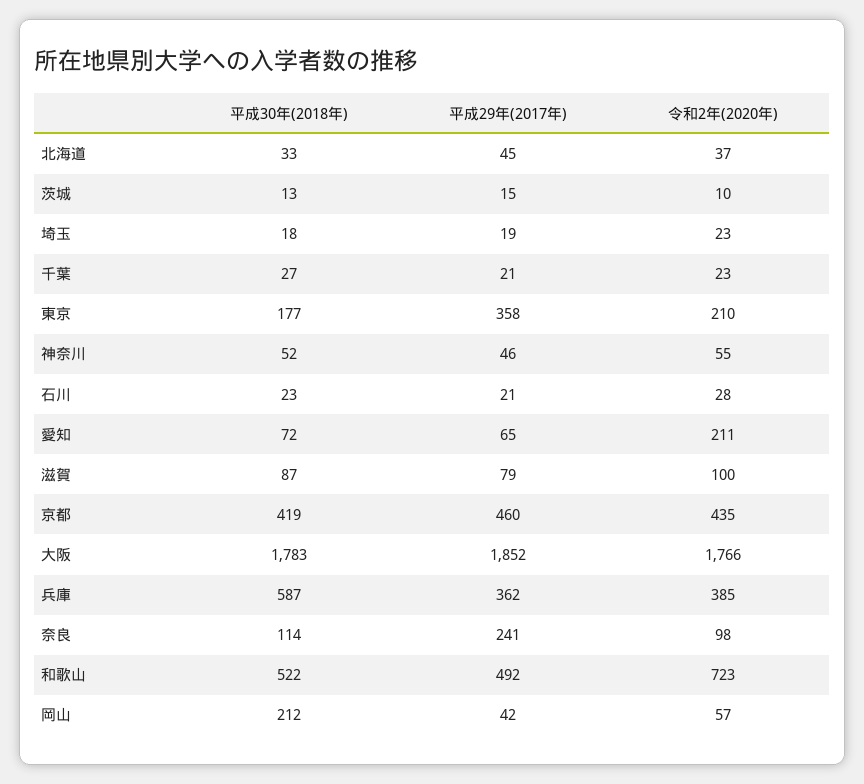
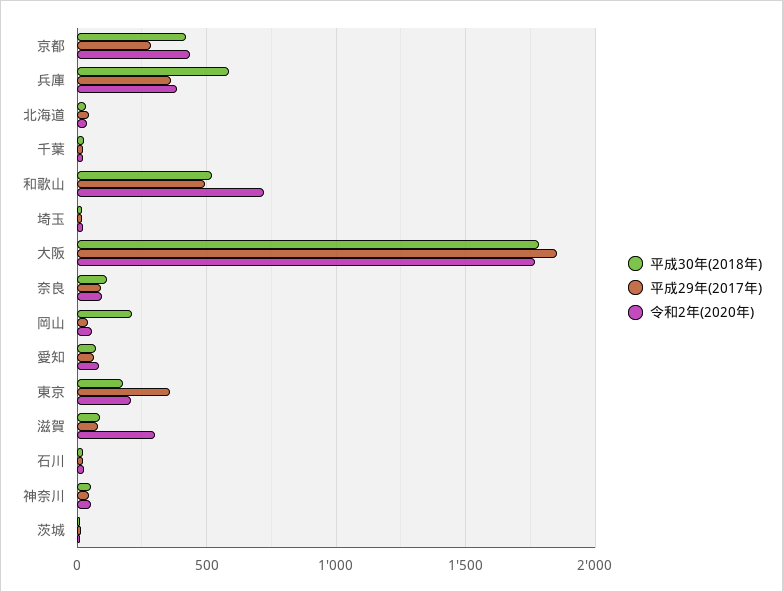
  {
    "平成30年(2018年)": {
      "北海道": 33,
      "茨城": 13,
      "埼玉": 18,
      "千葉": 27,
      "東京": 177,
      "神奈川": 52,
      "石川": 23,
      "愛知": 72,
      "滋賀": 87,
      "京都": 419,
      "大阪": 1783,
      "兵庫": 587,
      "奈良": 114,
      "和歌山": 522,
      "岡山": 212
    },
    "平成29年(2017年)": {
      "北海道": 45,
      "茨城": 15,
      "埼玉": 19,
      "千葉": 21,
      "東京": 358,
      "神奈川": 46,
      "石川": 21,
      "愛知": 65,
      "滋賀": 79,
-     "京都": 460,
+     "京都": 300,
      "大阪": 1852,
      "兵庫": 362,
-     "奈良": 241,
+     "奈良": 100,
      "和歌山": 492,
      "岡山": 42
    },
    "令和2年(2020年)": {
      "北海道": 37,
      "茨城": 10,
      "埼玉": 23,
      "千葉": 23,
      "東京": 210,
      "神奈川": 55,
      "石川": 28,
-     "愛知": 211,
+     "愛知": 100,
-     "滋賀": 100,
+     "滋賀": 300,
      "京都": 435,
      "大阪": 1766,
      "兵庫": 385,
      "奈良": 98,
      "和歌山": 723,
      "岡山": 57
    }
  }

